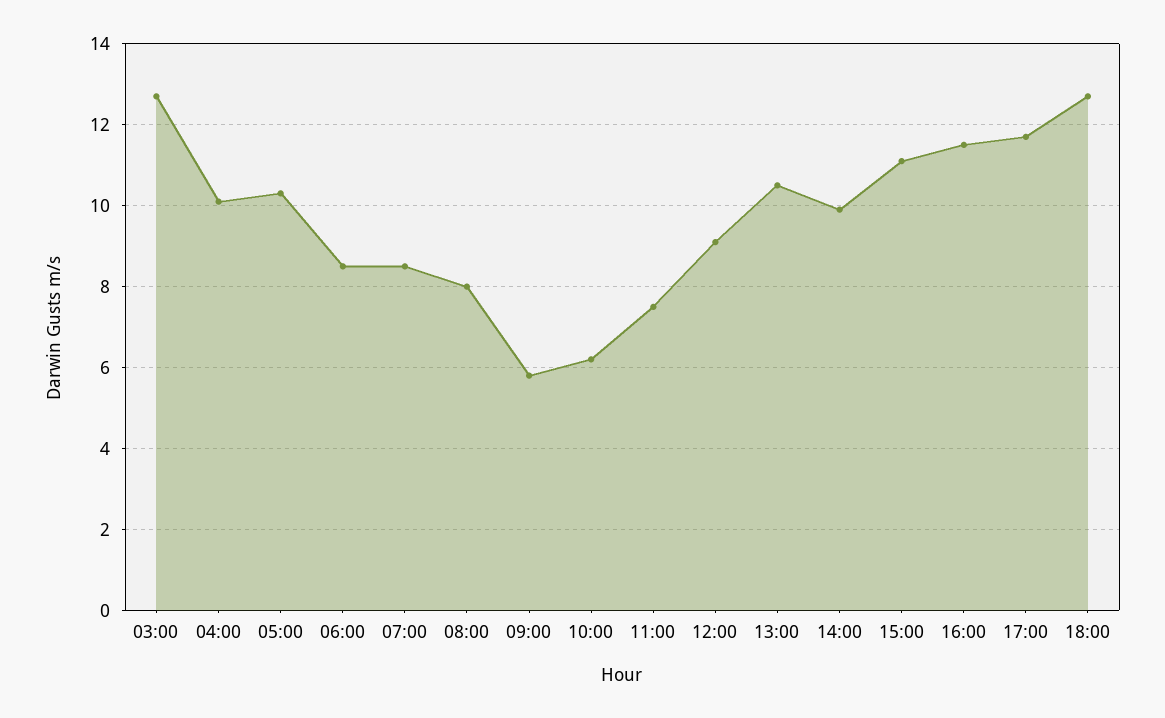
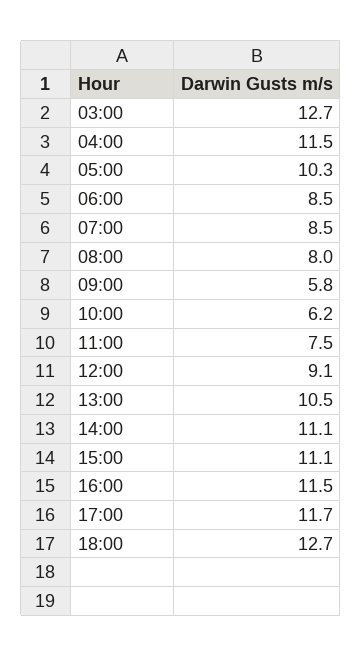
  {
    "03:00": 12.7,
-   "04:00": 10,
+   "04:00": 11.5,
    "05:00": 10.3,
    "06:00": 8.5,
    "07:00": 8.5,
    "08:00": 8,
    "09:00": 5.8,
    "10:00": 6.2,
    "11:00": 7.5,
    "12:00": 9.1,
    "13:00": 10.5,
-   "14:00": 10,
+   "14:00": 11.1,
    "15:00": 11.1,
    "16:00": 11.5,
    "17:00": 11.7,
    "18:00": 12.7
  }

